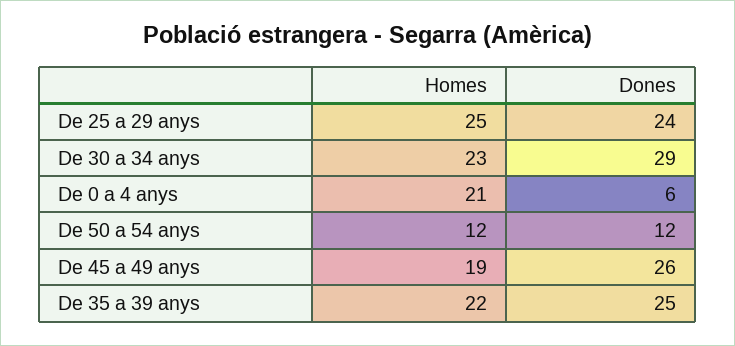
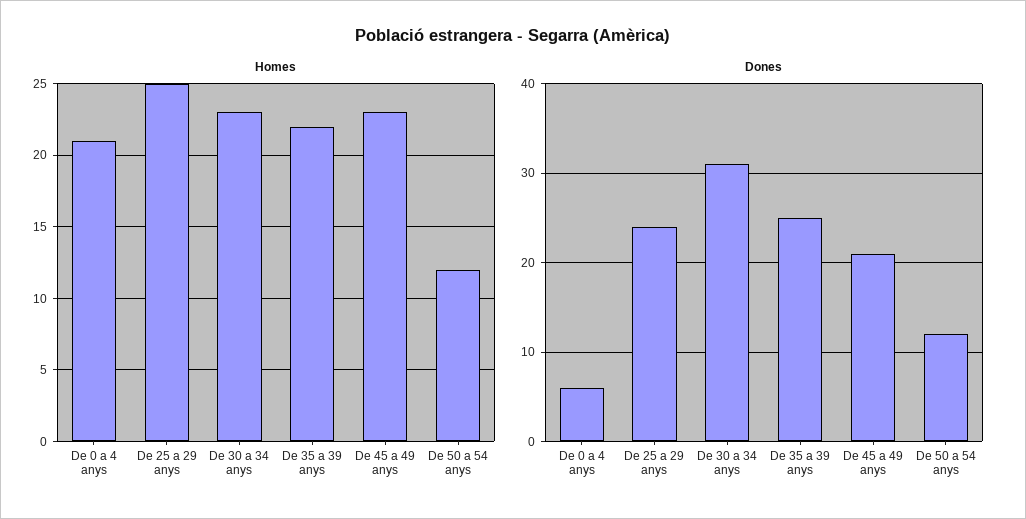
  {
    "Homes": {
      "De 25 a 29 anys": 25,
      "De 30 a 34 anys": 23,
      "De 0 a 4 anys": 21,
      "De 50 a 54 anys": 12,
-     "De 45 a 49 anys": 19,
+     "De 45 a 49 anys": 23,
      "De 35 a 39 anys": 22
    },
    "Dones": {
      "De 25 a 29 anys": 24,
-     "De 30 a 34 anys": 29,
+     "De 30 a 34 anys": 31,
      "De 0 a 4 anys": 6,
      "De 50 a 54 anys": 12,
-     "De 45 a 49 anys": 26,
+     "De 45 a 49 anys": 21,
      "De 35 a 39 anys": 25
    }
  }

